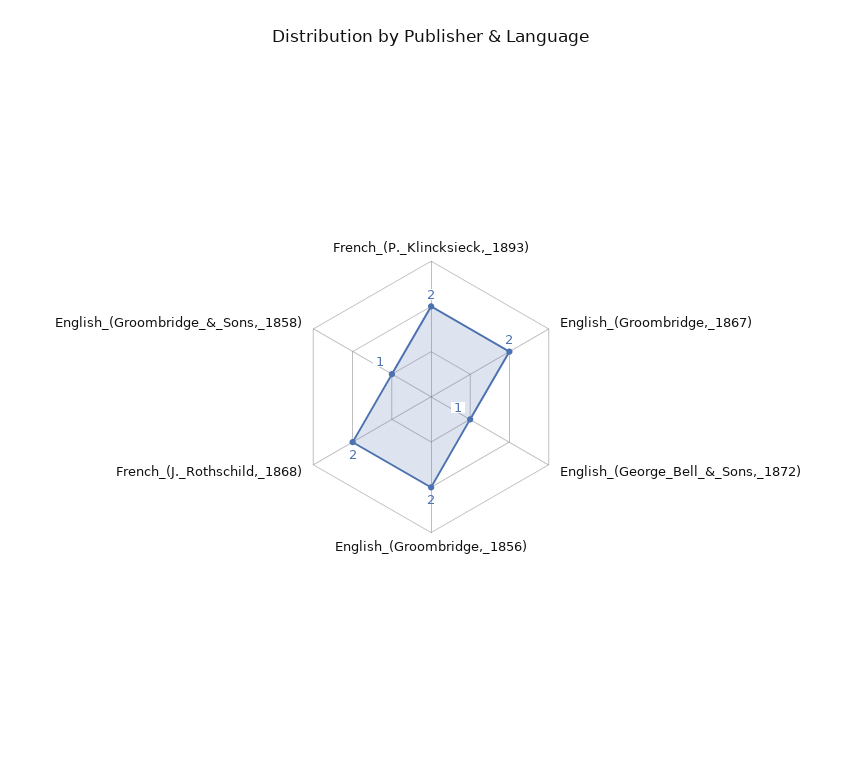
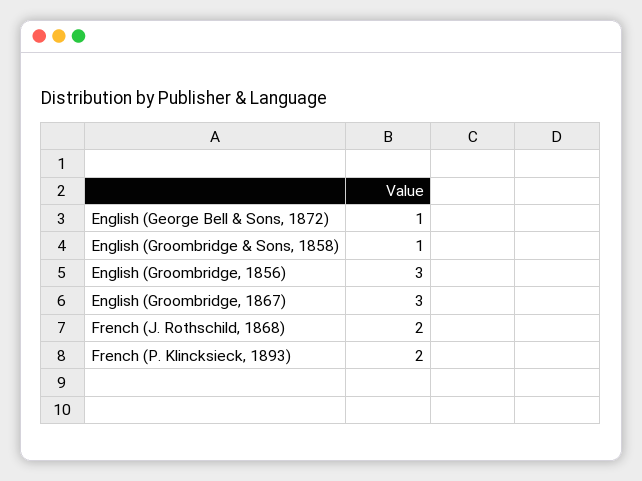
  {
    "French_(P._Klincksieck,_1893)": 2,
-   "English_(Groombridge,_1867)": 2,
+   "English_(Groombridge,_1867)": 3,
    "English_(George_Bell_&_Sons,_1872)": 1,
-   "English_(Groombridge,_1856)": 2,
+   "English_(Groombridge,_1856)": 3,
    "French_(J._Rothschild,_1868)": 2,
    "English_(Groombridge_&_Sons,_1858)": 1
  }

